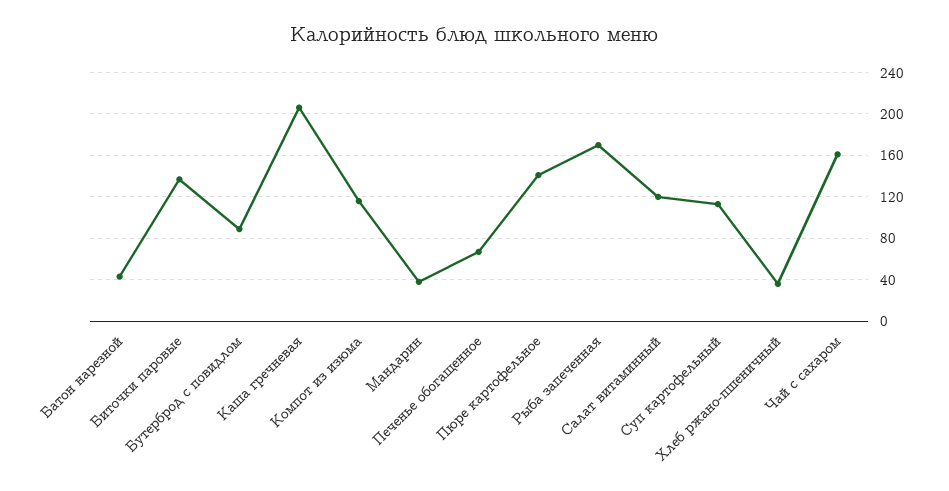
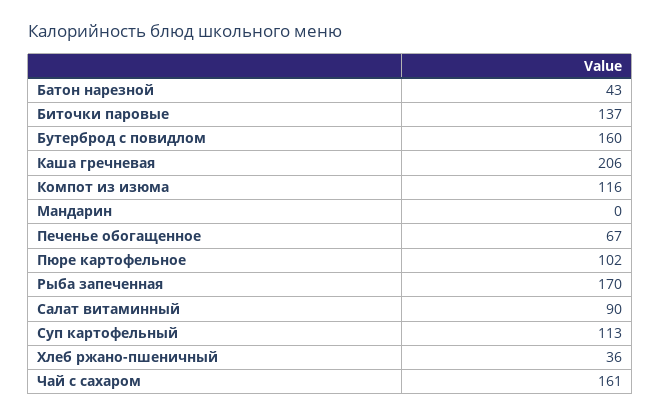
  {
    "Батон нарезной": 43,
    "Биточки паровые": 137,
-   "Бутерброд с повидлом": 90,
+   "Бутерброд с повидлом": 160,
    "Каша гречневая": 206,
    "Компот из изюма": 116,
-   "Мандарин": 40,
+   "Мандарин": 0,
    "Печенье обогащенное": 67,
-   "Пюре картофельное": 140,
+   "Пюре картофельное": 102,
    "Рыба запеченная": 170,
-   "Салат витаминный": 120,
+   "Салат витаминный": 90,
    "Суп картофельный": 113,
    "Хлеб ржано-пшеничный": 36,
    "Чай с сахаром": 161
  }

